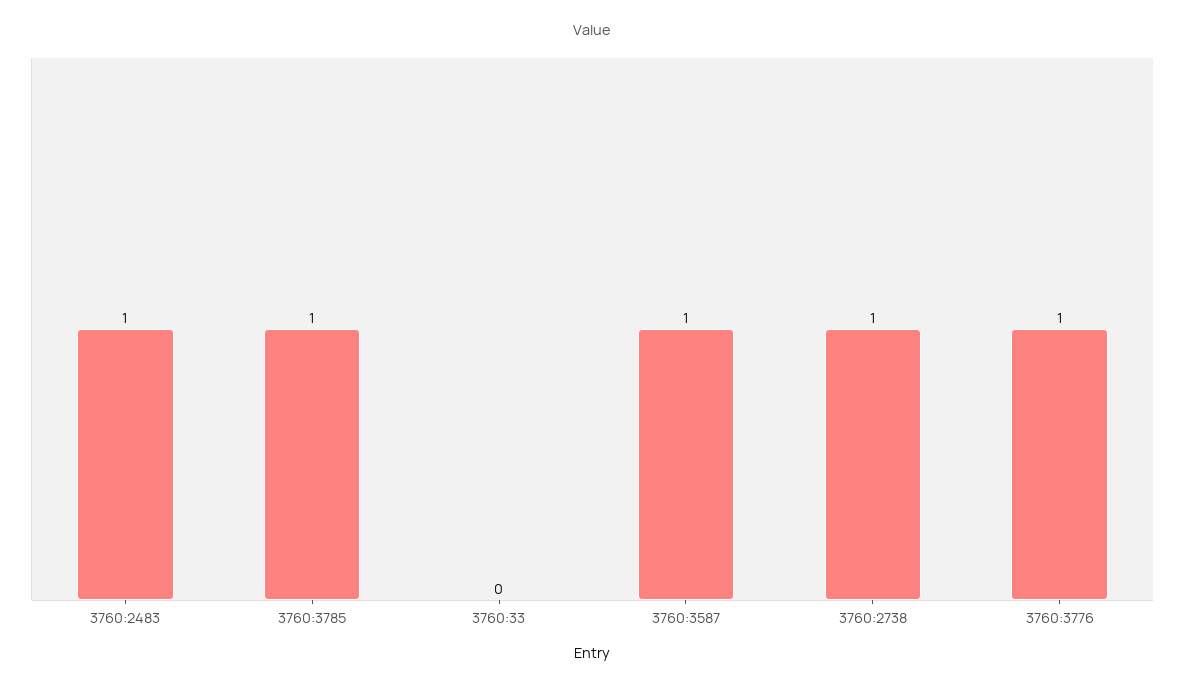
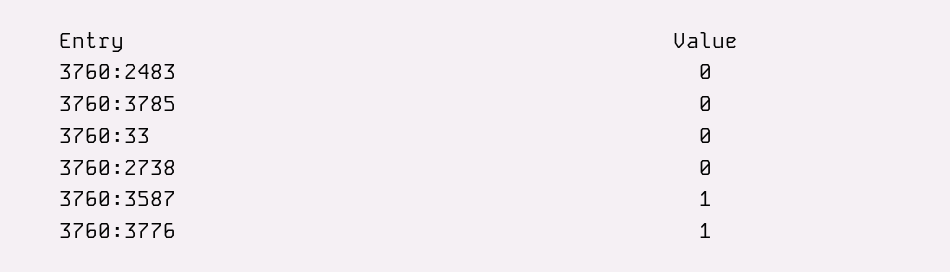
  {
-   "3760:2483": 1,
+   "3760:2483": 0,
-   "3760:3785": 1,
+   "3760:3785": 0,
    "3760:33": 0,
    "3760:3587": 1,
-   "3760:2738": 1,
+   "3760:2738": 0,
    "3760:3776": 1
  }

